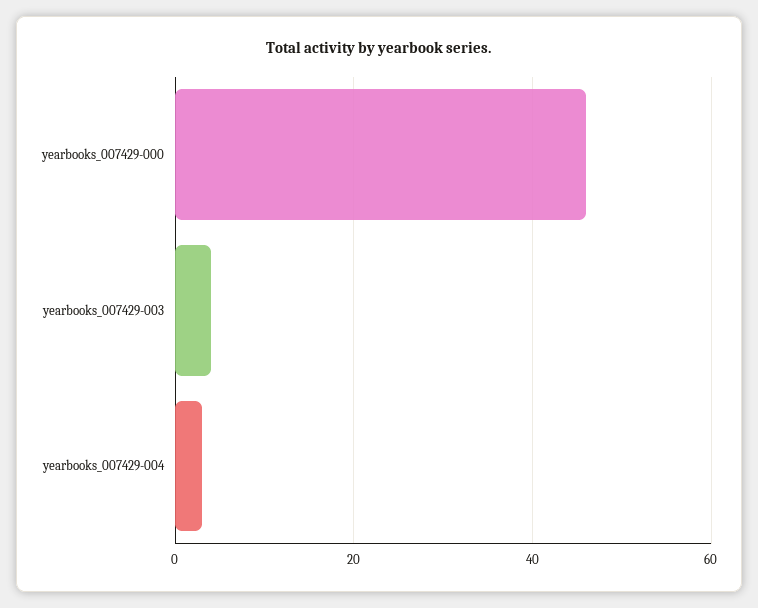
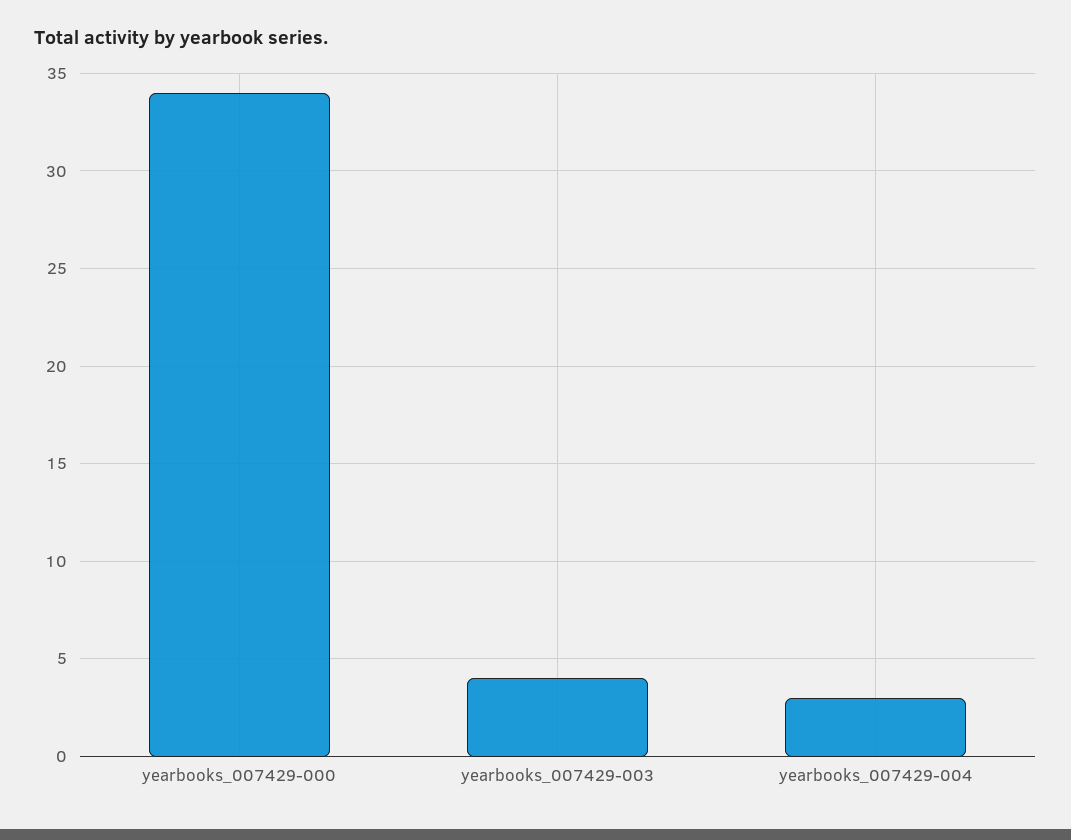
  {
-   "yearbooks_007429-000": 45,
+   "yearbooks_007429-000": 34,
    "yearbooks_007429-003": 4,
    "yearbooks_007429-004": 3
  }

